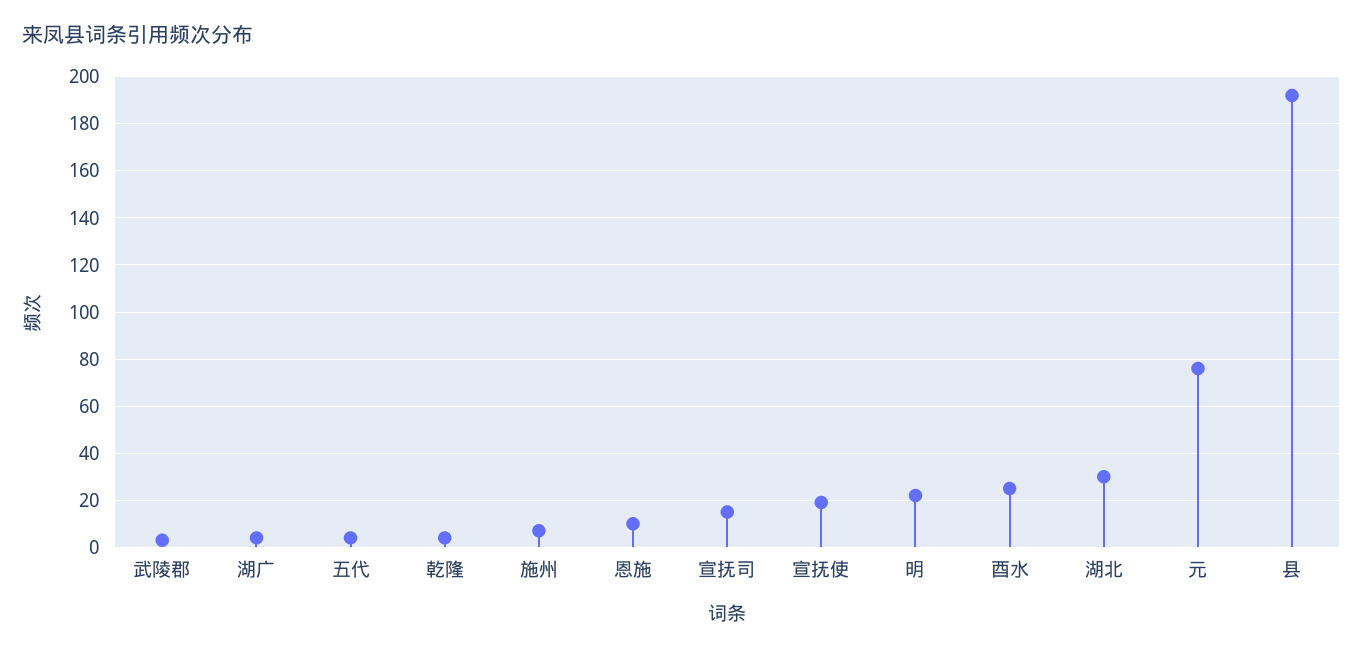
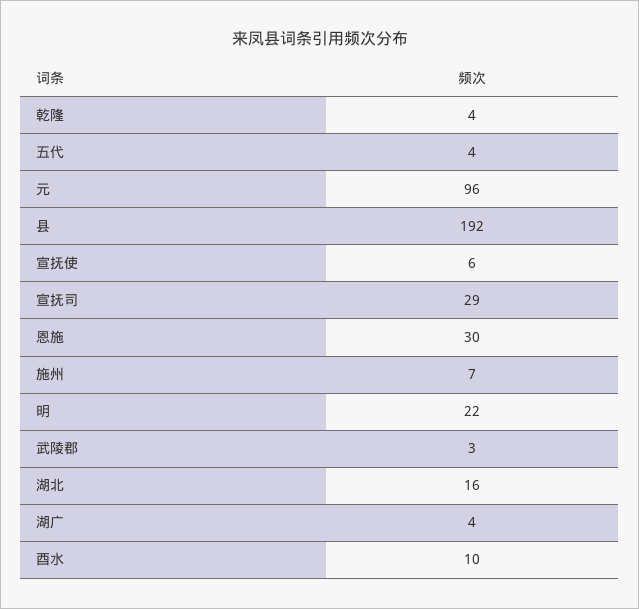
  {
    "武陵郡": 3,
    "湖广": 4,
    "五代": 4,
    "乾隆": 4,
    "施州": 7,
-   "恩施": 10,
+   "恩施": 30,
-   "宣抚司": 15,
+   "宣抚司": 29,
-   "宣抚使": 20,
+   "宣抚使": 6,
    "明": 22,
-   "酉水": 25,
+   "酉水": 10,
-   "湖北": 30,
+   "湖北": 16,
-   "元": 75,
+   "元": 96,
    "县": 192
  }

